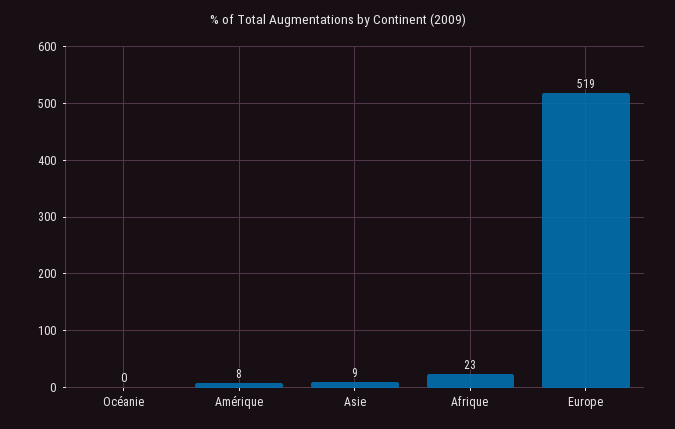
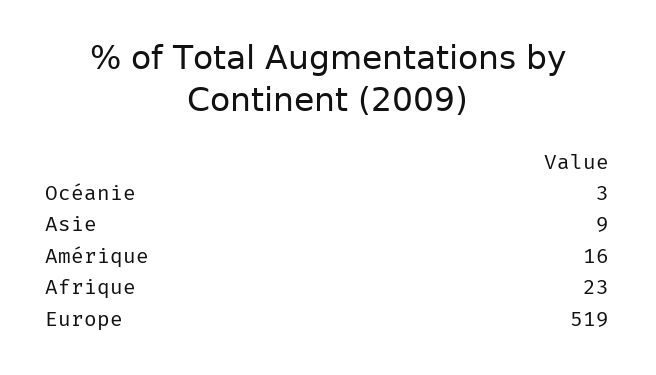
  {
-   "Océanie": 0,
+   "Océanie": 3,
-   "Amérique": 8,
+   "Amérique": 16,
    "Asie": 9,
    "Afrique": 23,
    "Europe": 519
  }

